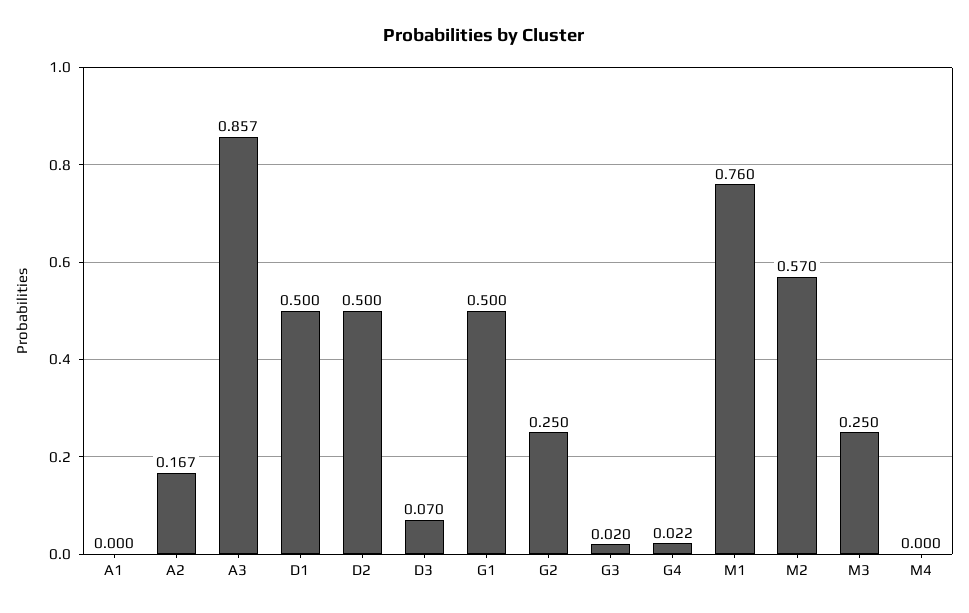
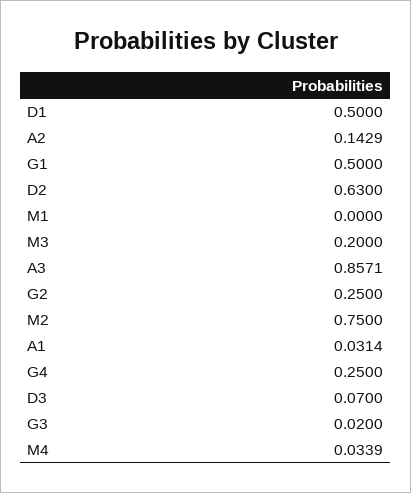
  {
-   "A1": 0,
+   "A1": 0.0314,
-   "A2": 0.167,
+   "A2": 0.1429,
    "A3": 0.8571,
    "D1": 0.5,
-   "D2": 0.5,
+   "D2": 0.63,
    "D3": 0.07,
    "G1": 0.5,
    "G2": 0.25,
    "G3": 0.02,
-   "G4": 0.022,
+   "G4": 0.25,
-   "M1": 0.76,
+   "M1": 0,
-   "M2": 0.57,
+   "M2": 0.75,
-   "M3": 0.25,
+   "M3": 0.2,
-   "M4": 0
+   "M4": 0.0339
  }

